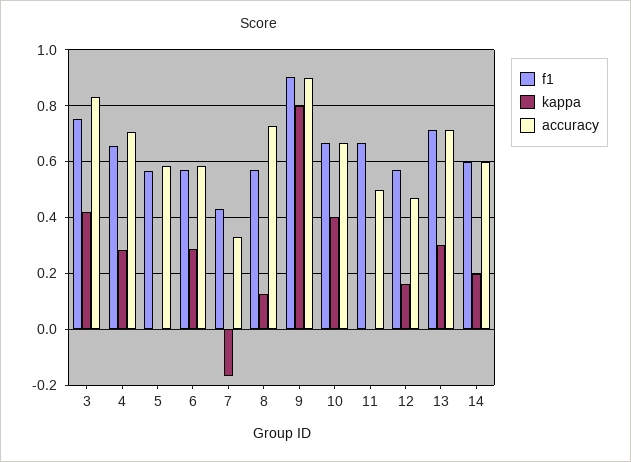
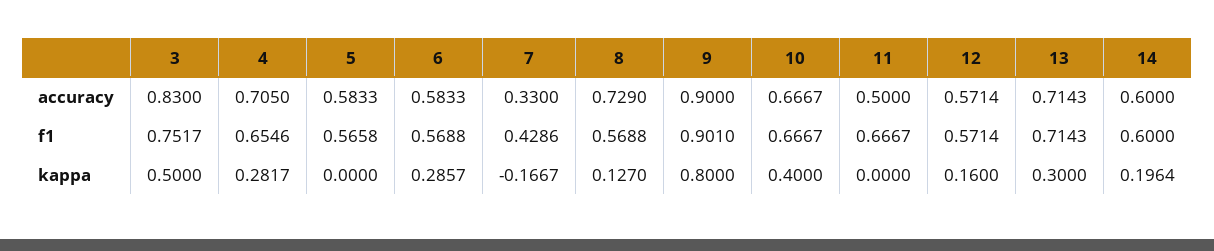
  {
    "f1": {
      "3": 0.7517,
      "4": 0.6546,
      "5": 0.5658,
      "6": 0.5688,
      "7": 0.4286,
      "8": 0.5688,
      "9": 0.901,
      "10": 0.6667,
      "11": 0.6667,
      "12": 0.5714,
      "13": 0.7143,
      "14": 0.6
    },
    "kappa": {
-     "3": 0.425,
+     "3": 0.5,
      "4": 0.2817,
      "5": 0,
      "6": 0.2857,
      "7": -0.1667,
      "8": 0.127,
      "9": 0.8,
      "10": 0.4,
      "11": 0,
      "12": 0.16,
      "13": 0.3,
      "14": 0.1964
    },
    "accuracy": {
      "3": 0.83,
      "4": 0.705,
      "5": 0.5833,
      "6": 0.5833,
      "7": 0.33,
      "8": 0.729,
      "9": 0.9,
      "10": 0.6667,
      "11": 0.5,
-     "12": 0.475,
+     "12": 0.5714,
      "13": 0.7143,
      "14": 0.6
    }
  }

